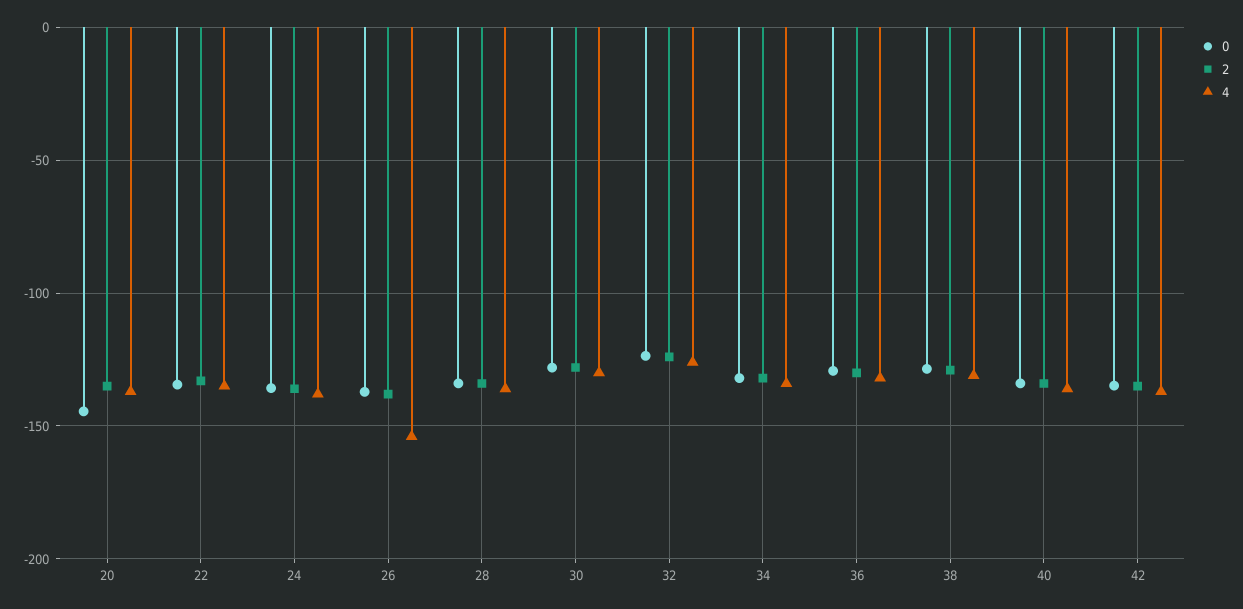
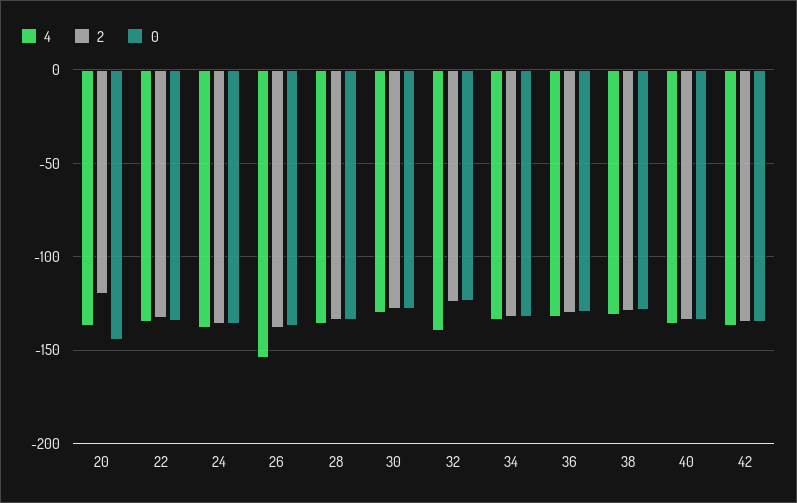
  {
    "0": {
      "20": -145,
      "22": -135,
      "24": -135,
      "26": -135,
      "28": -135,
      "30": -130,
      "32": -125,
      "34": -130,
      "36": -130,
      "38": -130,
      "40": -135,
      "42": -135
    },
    "2": {
-     "20": -135,
+     "20": -120,
      "22": -135,
      "24": -135,
      "26": -140,
      "28": -135,
      "30": -130,
      "32": -125,
      "34": -130,
      "36": -130,
      "38": -130,
      "40": -135,
      "42": -135
    },
    "4": {
      "20": -135,
      "22": -135,
      "24": -140,
      "26": -155,
      "28": -135,
      "30": -130,
-     "32": -125,
+     "32": -140,
      "34": -135,
      "36": -130,
      "38": -130,
      "40": -135,
      "42": -135
    }
  }

